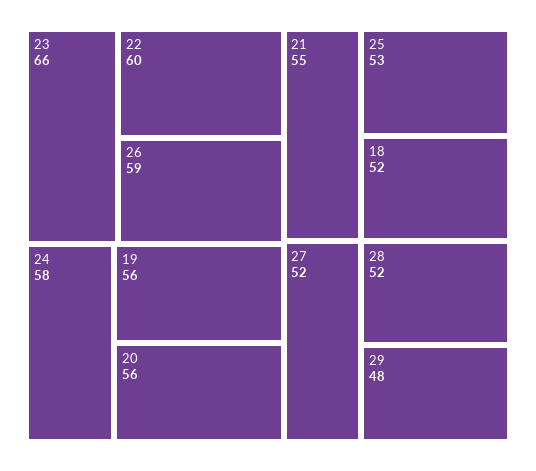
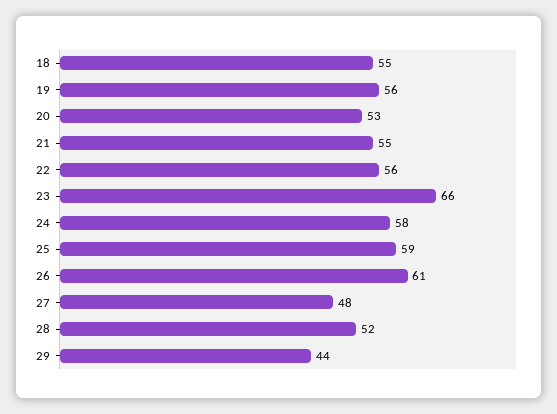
  {
    "23": 66,
-   "22": 60,
+   "22": 56,
-   "26": 59,
+   "26": 61,
    "24": 58,
    "19": 56,
-   "20": 56,
+   "20": 53,
    "21": 55,
-   "25": 53,
+   "25": 59,
-   "18": 52,
+   "18": 55,
-   "27": 52,
+   "27": 48,
    "28": 52,
-   "29": 48
+   "29": 44
  }

